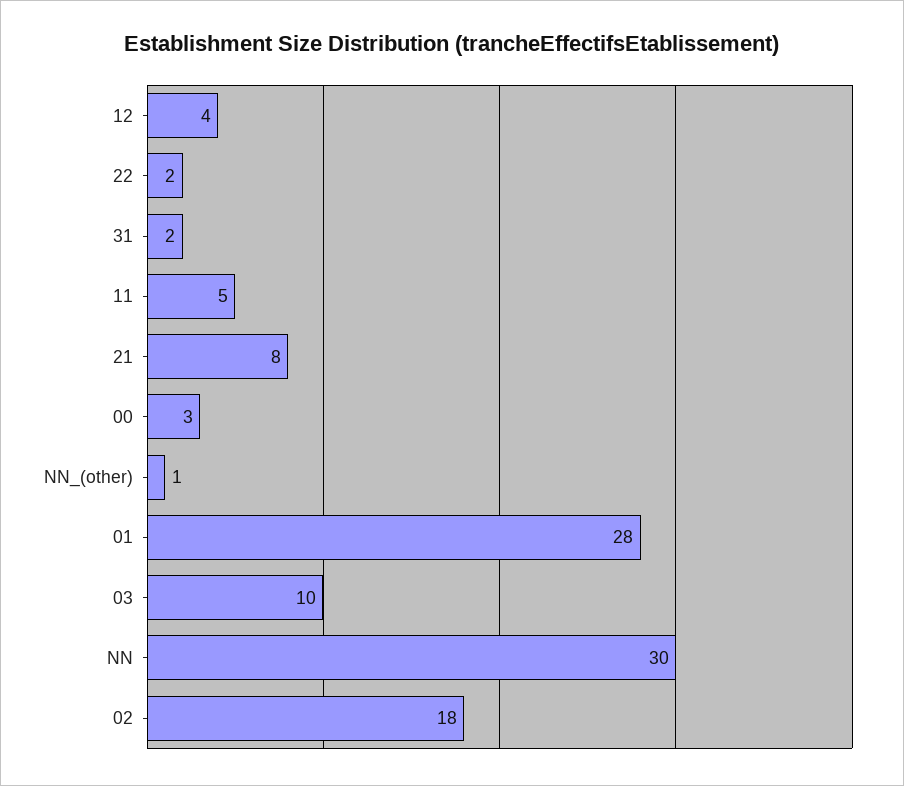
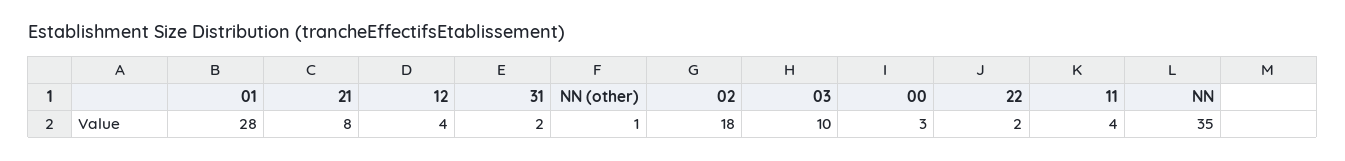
  {
    "12": 4,
    "22": 2,
    "31": 2,
-   "11": 5,
+   "11": 4,
    "21": 8,
    "00": 3,
    "NN_(other)": 1,
    "01": 28,
    "03": 10,
-   "NN": 30,
+   "NN": 35,
    "02": 18
  }

